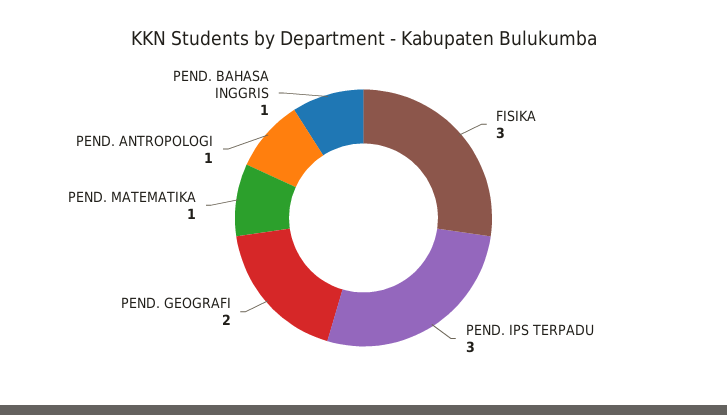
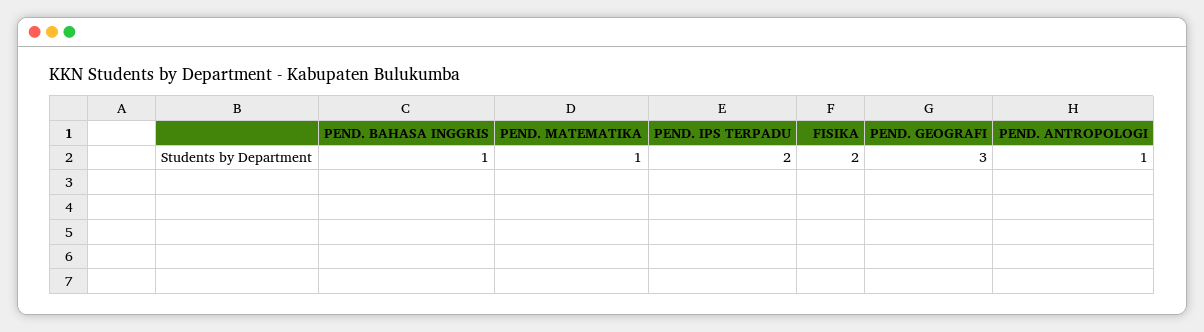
  {
-   "FISIKA": 3,
+   "FISIKA": 2,
-   "PEND. IPS TERPADU": 3,
+   "PEND. IPS TERPADU": 2,
-   "PEND. GEOGRAFI": 2,
+   "PEND. GEOGRAFI": 3,
    "PEND. MATEMATIKA": 1,
    "PEND. ANTROPOLOGI": 1,
    "PEND. BAHASA INGGRIS": 1
  }

